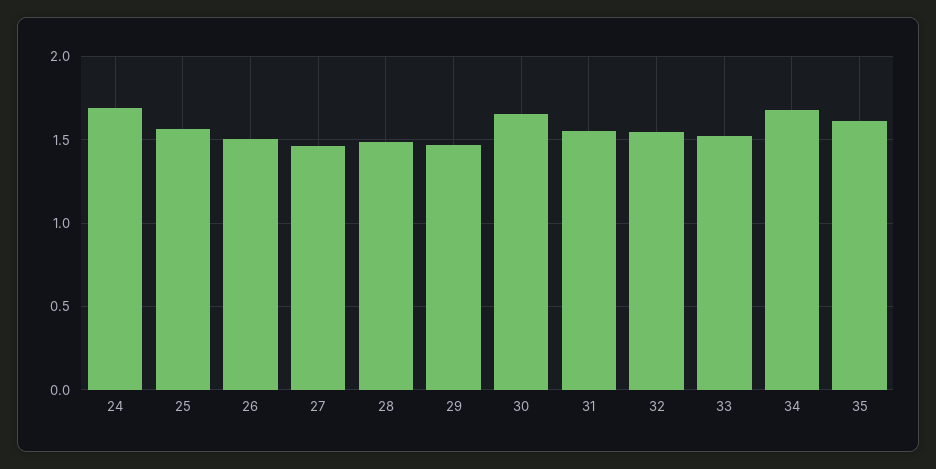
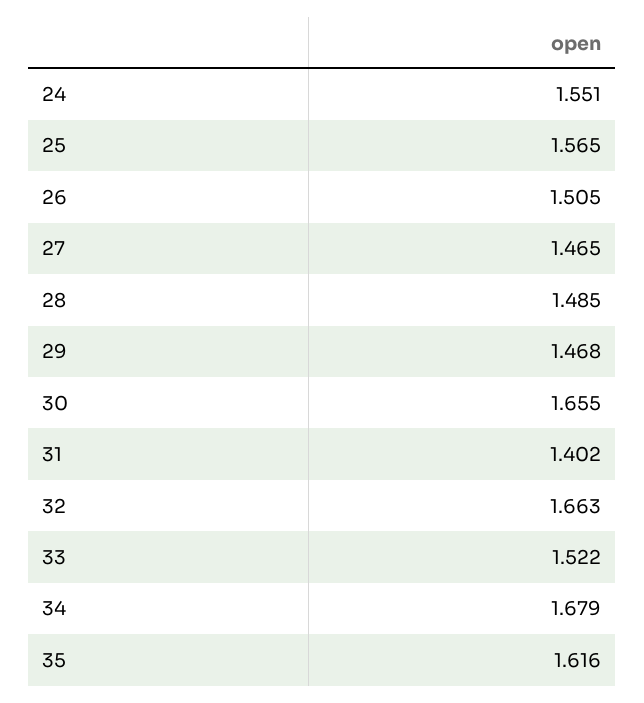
  {
-   "24": 1.7,
+   "24": 1.551,
    "25": 1.565,
    "26": 1.505,
    "27": 1.465,
    "28": 1.485,
    "29": 1.468,
    "30": 1.655,
-   "31": 1.55,
+   "31": 1.402,
-   "32": 1.55,
+   "32": 1.663,
    "33": 1.522,
    "34": 1.679,
    "35": 1.616
  }

